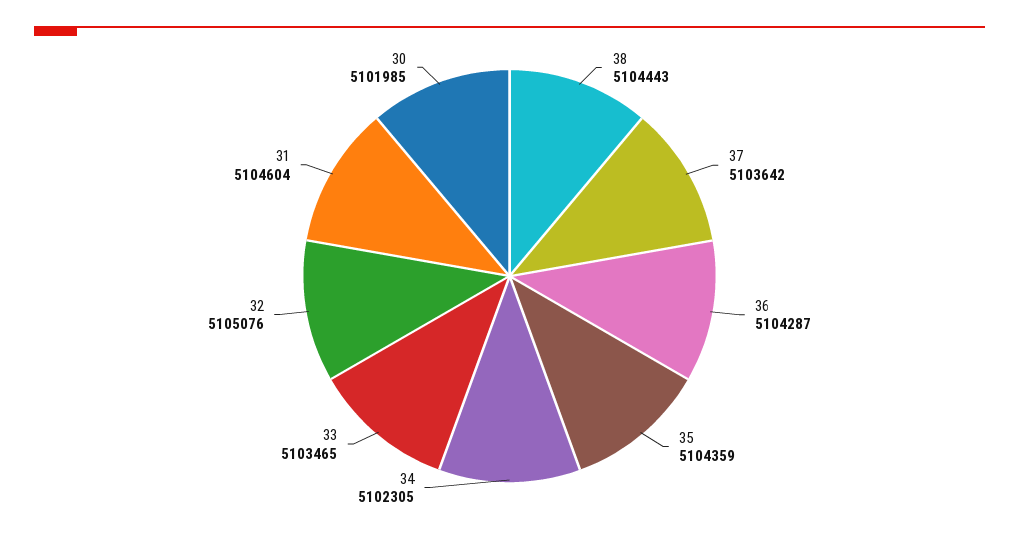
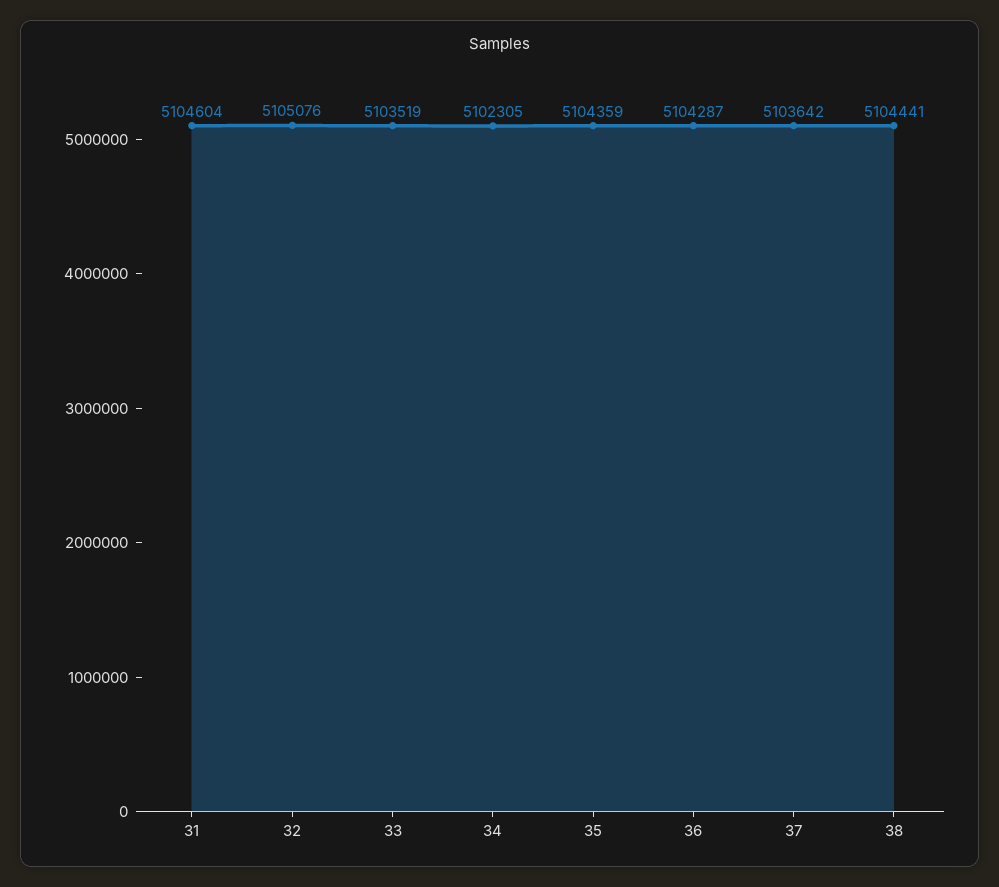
  {
-   "38": 5104443,
+   "38": 5104441,
    "37": 5103642,
    "36": 5104287,
    "35": 5104359,
    "34": 5102305,
-   "33": 5103465,
+   "33": 5103519,
    "32": 5105076,
-   "31": 5104604,
+   "31": 5104604
-   "30": 5101985
  }

